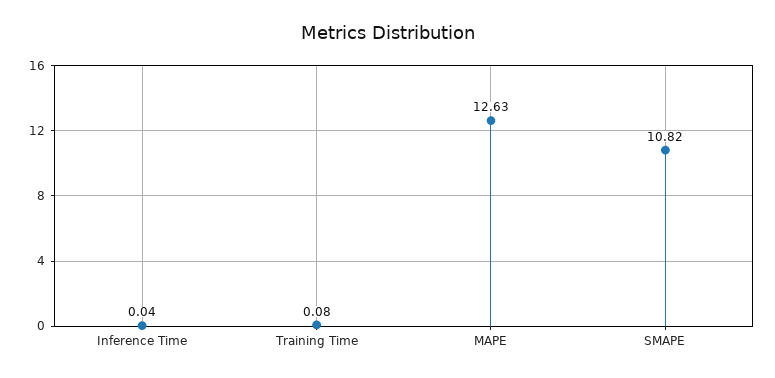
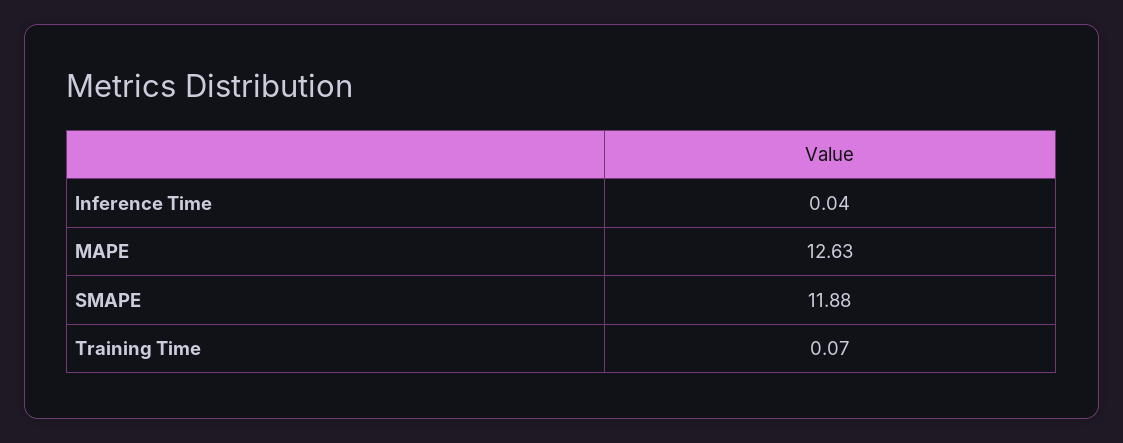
  {
    "Inference Time": 0.04,
-   "Training Time": 0.08,
+   "Training Time": 0.07,
    "MAPE": 12.63,
-   "SMAPE": 10.82
+   "SMAPE": 11.88
  }

